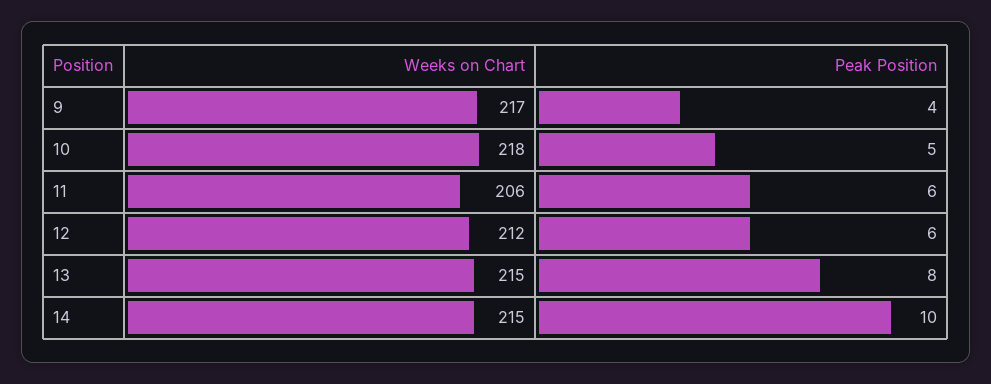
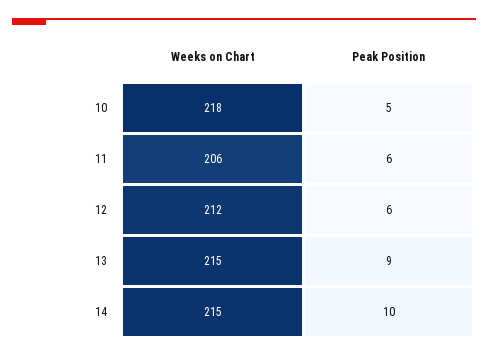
  {
    "Weeks on Chart": {
-     "9": 217,
      "10": 218,
      "11": 206,
      "12": 212,
      "13": 215,
      "14": 215
    },
    "Peak Position": {
-     "9": 4,
      "10": 5,
      "11": 6,
      "12": 6,
-     "13": 8,
+     "13": 9,
      "14": 10
    }
  }

